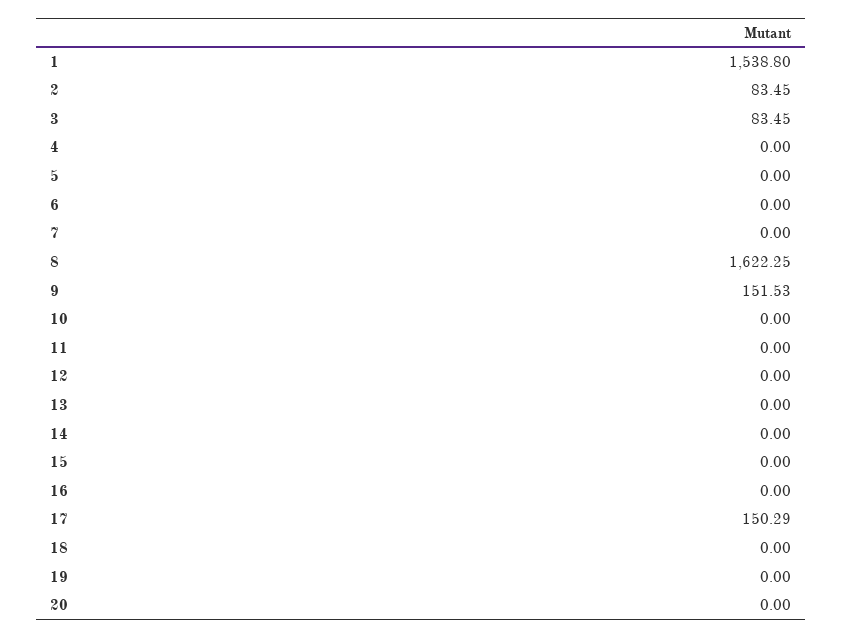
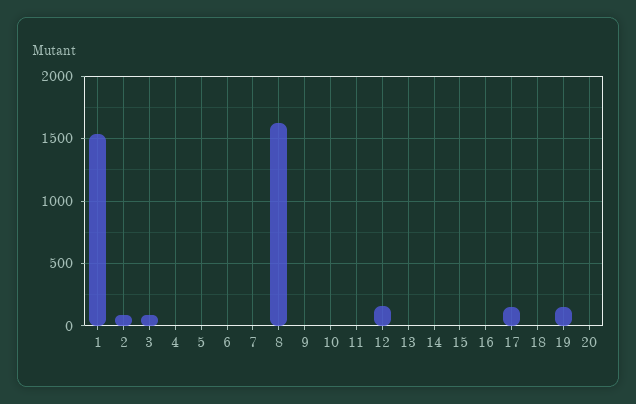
  {
    "1": 1538.8,
    "2": 83.45,
    "3": 83.45,
    "4": 0,
    "5": 0,
    "6": 0,
    "7": 0,
    "8": 1622.25,
-   "9": 151.53,
+   "9": 0,
    "10": 0,
    "11": 0,
-   "12": 0,
+   "12": 150,
    "13": 0,
    "14": 0,
    "15": 0,
    "16": 0,
    "17": 150.29,
    "18": 0,
-   "19": 0,
+   "19": 150,
    "20": 0
  }

